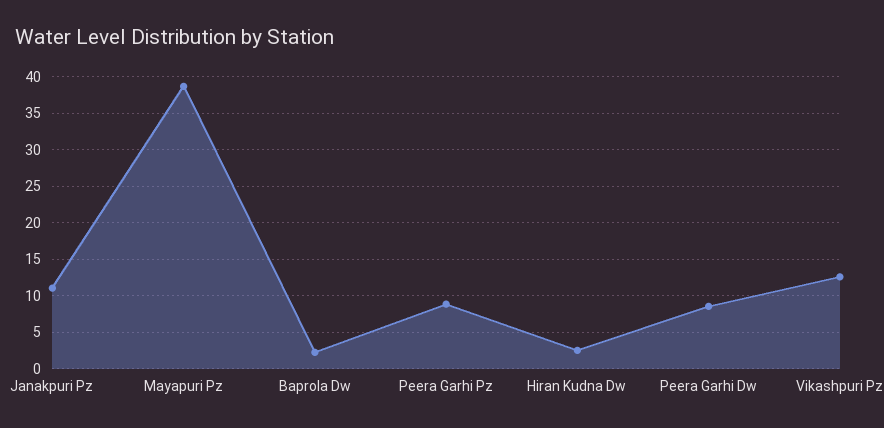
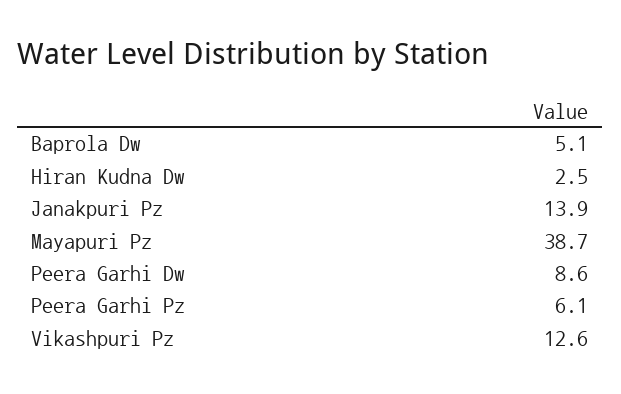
  {
-   "Janakpuri Pz": 11,
+   "Janakpuri Pz": 13.9,
    "Mayapuri Pz": 38.7,
-   "Baprola Dw": 2,
+   "Baprola Dw": 5.1,
-   "Peera Garhi Pz": 9,
+   "Peera Garhi Pz": 6.1,
    "Hiran Kudna Dw": 2.5,
    "Peera Garhi Dw": 8.6,
    "Vikashpuri Pz": 12.6
  }

